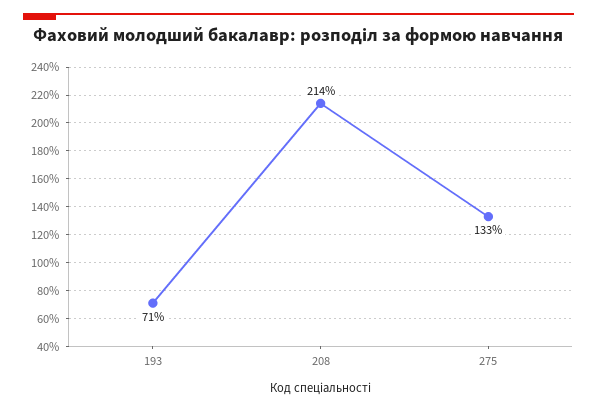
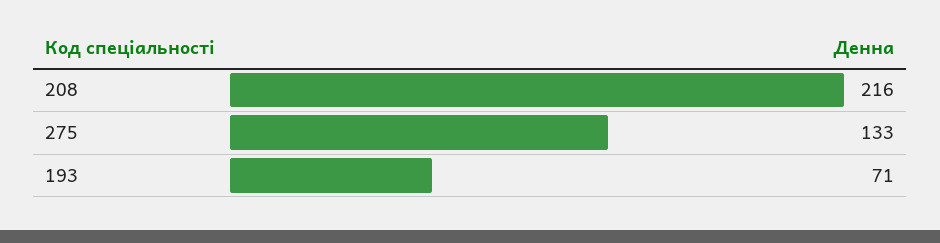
  {
    "193": 71,
-   "208": 214,
+   "208": 216,
    "275": 133
  }

